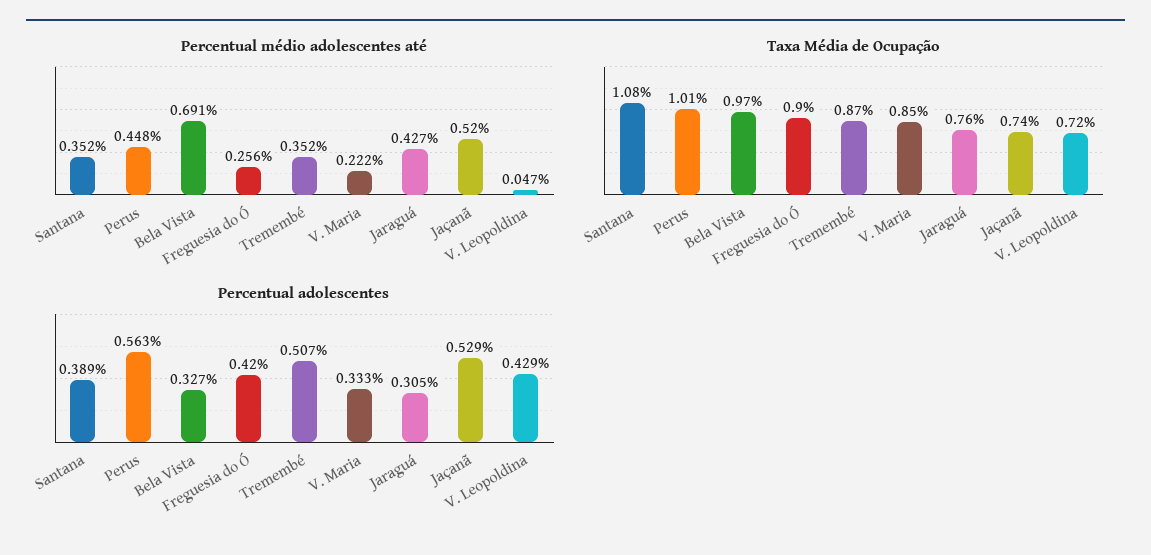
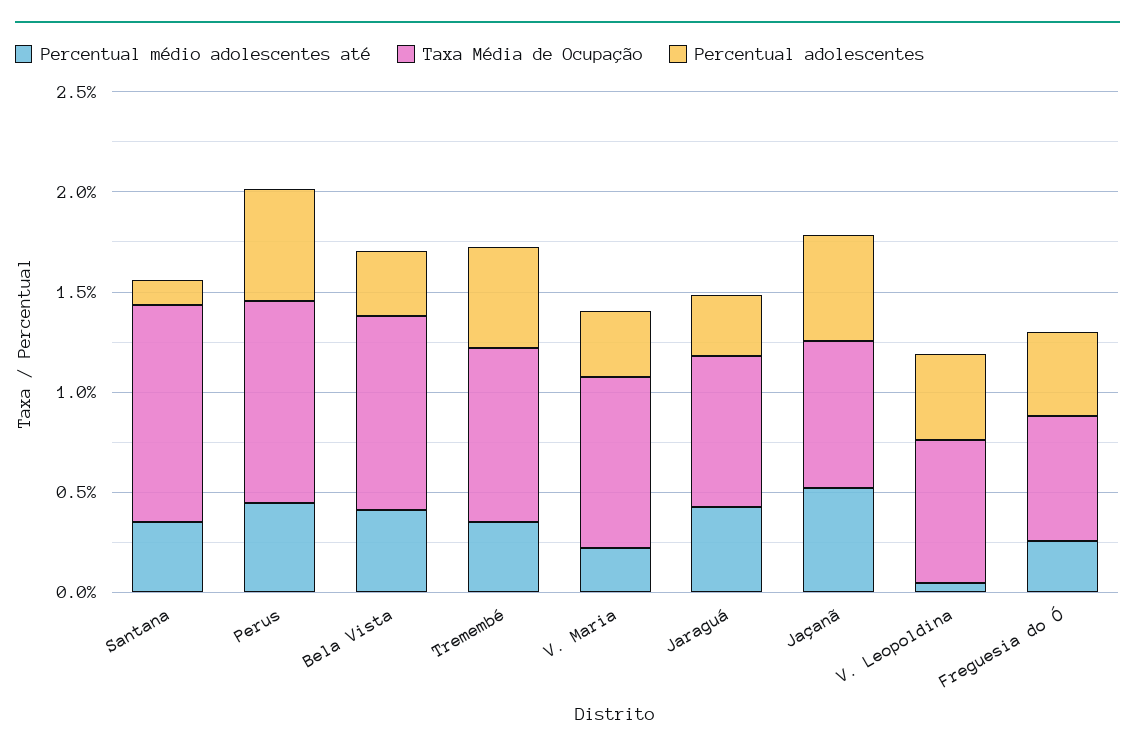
  {
    "Percentual médio adolescentes até": {
      "Santana": 0.352,
      "Perus": 0.448,
-     "Bela Vista": 0.691,
+     "Bela Vista": 0.4,
      "Freguesia do Ó": 0.256,
      "Tremembé": 0.352,
      "V. Maria": 0.222,
      "Jaraguá": 0.427,
      "Jaçanã": 0.52,
      "V. Leopoldina": 0.047
    },
    "Taxa Média de Ocupação": {
      "Santana": 1.08,
      "Perus": 1.01,
      "Bela Vista": 0.97,
-     "Freguesia do Ó": 0.9,
+     "Freguesia do Ó": 0.6,
      "Tremembé": 0.87,
      "V. Maria": 0.85,
      "Jaraguá": 0.76,
      "Jaçanã": 0.74,
      "V. Leopoldina": 0.72
    },
    "Percentual adolescentes": {
-     "Santana": 0.389,
+     "Santana": 0.1,
      "Perus": 0.563,
      "Bela Vista": 0.327,
      "Freguesia do Ó": 0.42,
      "Tremembé": 0.507,
      "V. Maria": 0.333,
      "Jaraguá": 0.305,
      "Jaçanã": 0.529,
      "V. Leopoldina": 0.429
    }
  }

